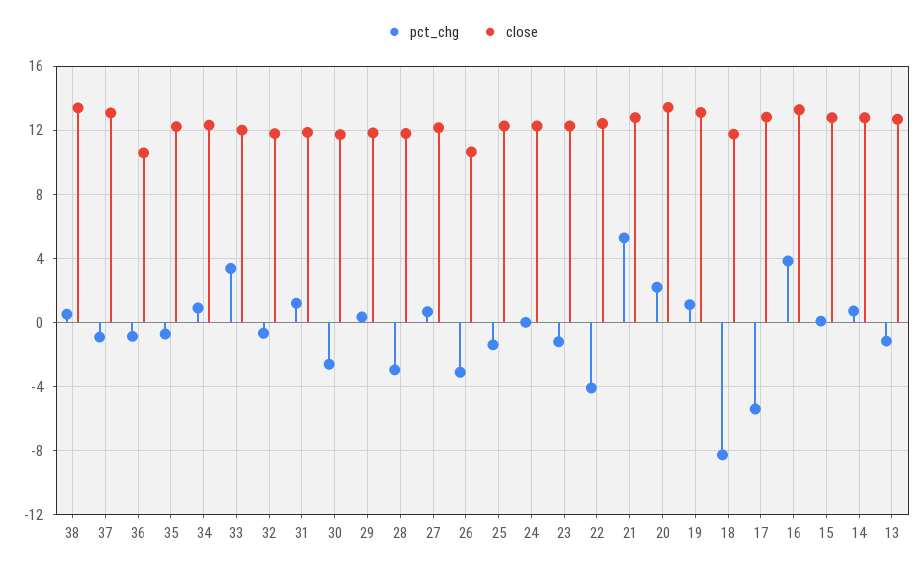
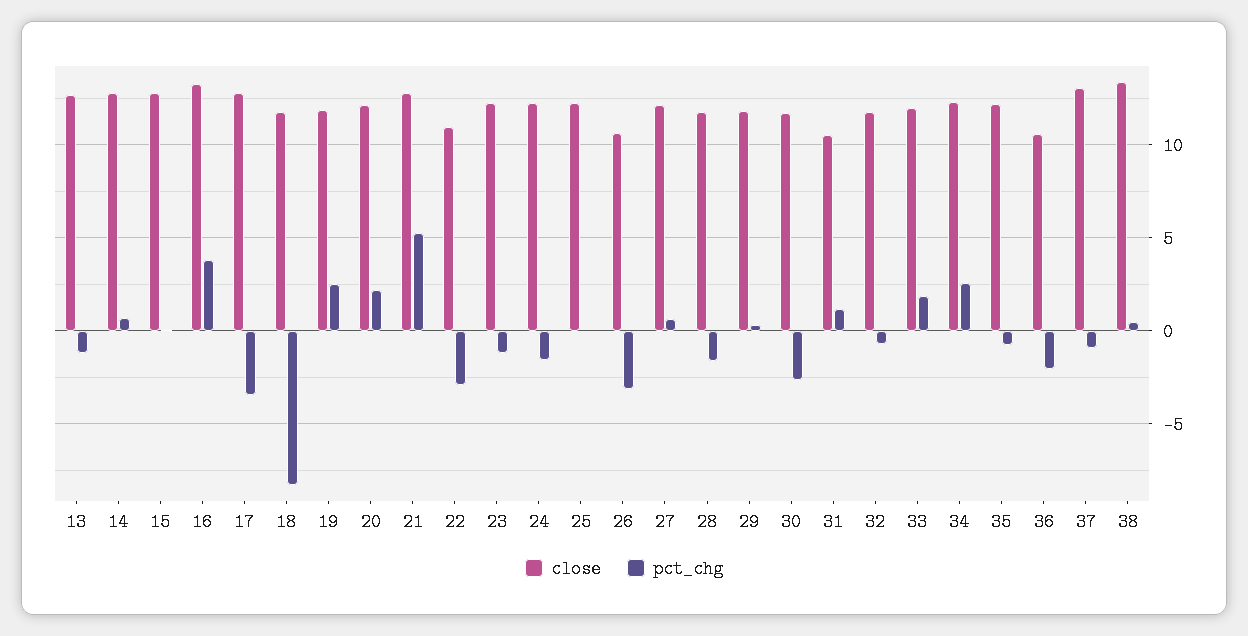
  {
    "pct_chg": {
      "38": 0.5,
      "37": -1,
-     "36": -1,
+     "36": -2,
      "35": -0.5,
-     "34": 1,
+     "34": 2.5,
-     "33": 3.5,
+     "33": 2,
      "32": -0.5,
      "31": 1,
      "30": -2.5,
      "29": 0.5,
-     "28": -3,
+     "28": -1.5,
      "27": 0.5,
      "26": -3,
-     "25": -1.5,
+     "25": 0,
-     "24": 0,
+     "24": -1.5,
      "23": -1,
-     "22": -4,
+     "22": -3,
      "21": 5.5,
      "20": 2,
-     "19": 1,
+     "19": 2.5,
      "18": -8.5,
-     "17": -5.5,
+     "17": -3.5,
      "16": 4,
      "15": 0,
      "14": 0.5,
      "13": -1
    },
    "close": {
      "38": 13.5,
      "37": 13,
      "36": 10.5,
      "35": 12,
      "34": 12.5,
      "33": 12,
      "32": 12,
-     "31": 12,
+     "31": 10.5,
      "30": 11.5,
      "29": 12,
      "28": 12,
      "27": 12,
      "26": 10.5,
      "25": 12.5,
      "24": 12.5,
      "23": 12.5,
-     "22": 12.5,
+     "22": 11,
      "21": 13,
-     "20": 13.5,
+     "20": 12,
-     "19": 13,
+     "19": 12,
      "18": 12,
      "17": 13,
      "16": 13.5,
      "15": 13,
      "14": 13,
      "13": 12.5
    }
  }

